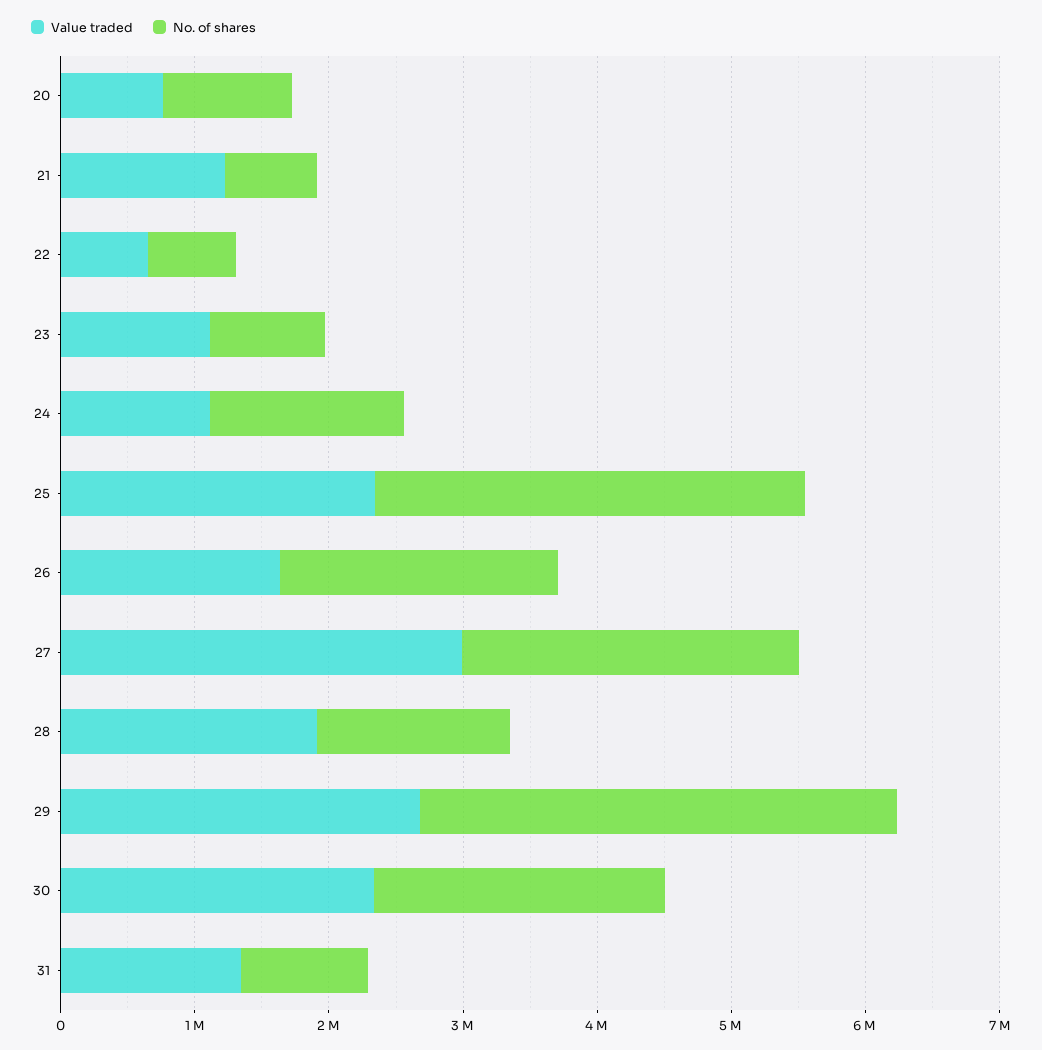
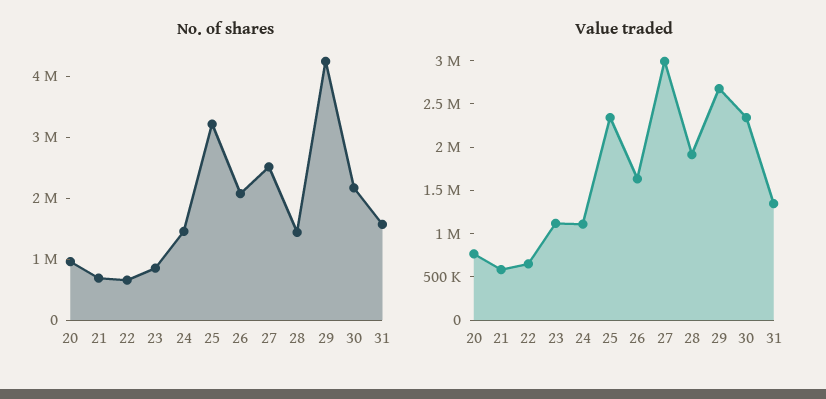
  {
    "Value traded": {
      "20": 800000,
-     "21": 1200000,
+     "21": 600000,
      "22": 700000,
      "23": 1100000,
      "24": 1100000,
      "25": 2300000,
      "26": 1600000,
      "27": 3000000,
      "28": 1900000,
      "29": 2700000,
      "30": 2300000,
      "31": 1300000
    },
    "No. of shares": {
      "20": 1000000,
      "21": 600000,
      "22": 600000,
      "23": 800000,
      "24": 1400000,
      "25": 3200000,
      "26": 2000000,
      "27": 2600000,
      "28": 1400000,
-     "29": 3600000,
+     "29": 4200000,
      "30": 2200000,
-     "31": 1000000
+     "31": 1600000
    }
  }

